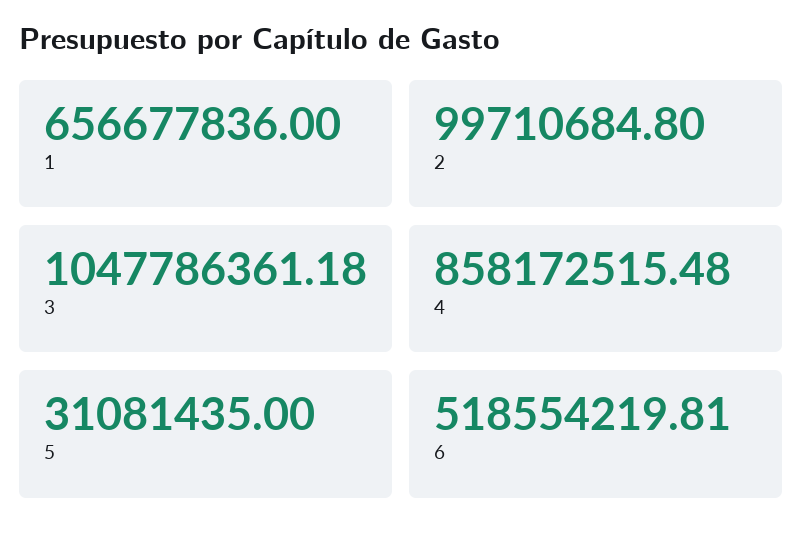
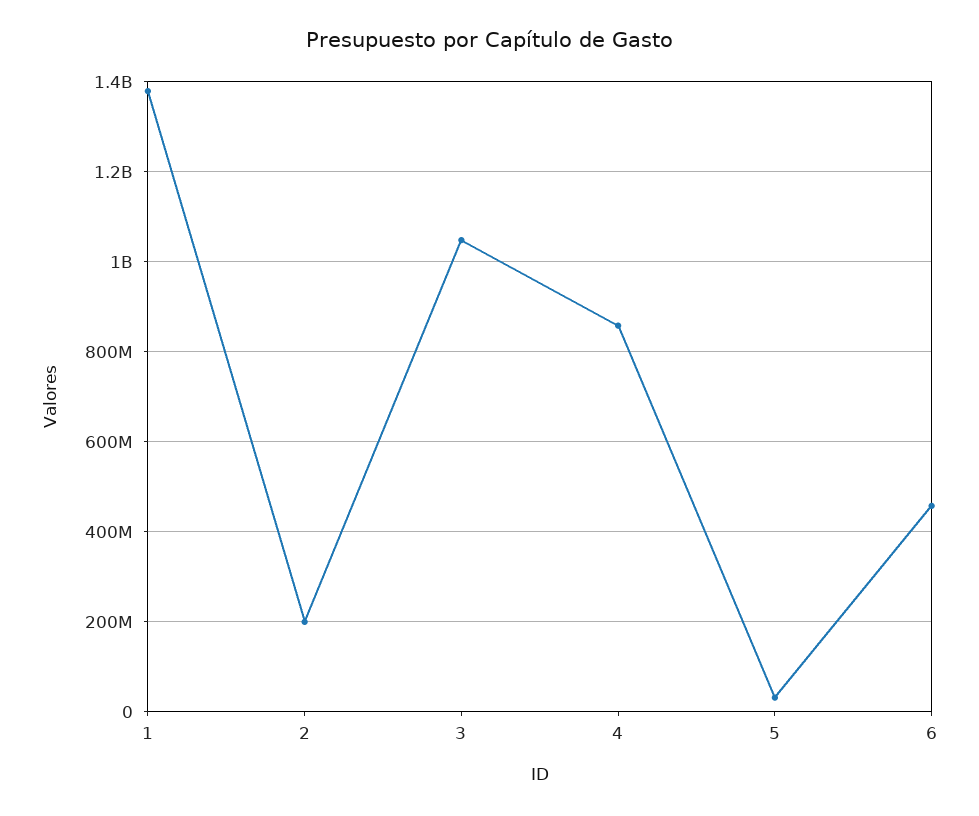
  {
-   "1": 656677836,
+   "1": 1380000000,
-   "2": 99710684.8,
+   "2": 200000000,
    "3": 1047786361.18,
    "4": 858172515.48,
    "5": 31081435,
-   "6": 518554219.81
+   "6": 460000000
  }

